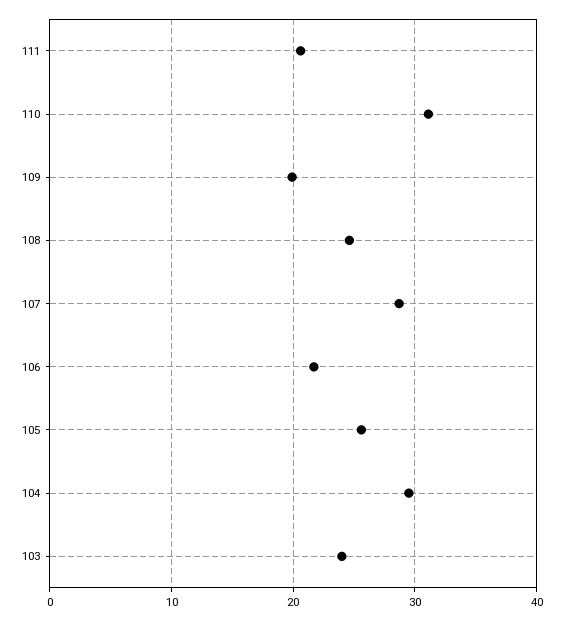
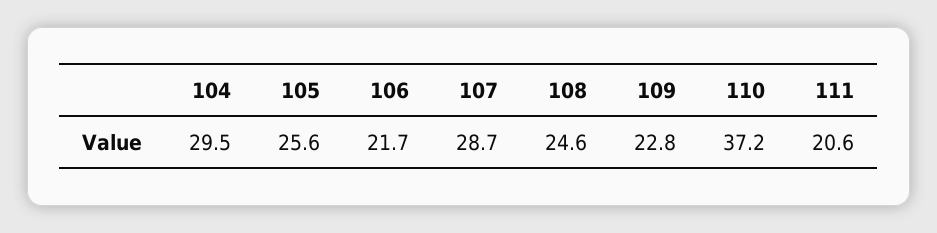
  {
    "111": 20.6,
-   "110": 31,
+   "110": 37.2,
-   "109": 20,
+   "109": 22.8,
    "108": 24.6,
    "107": 28.7,
    "106": 21.7,
    "105": 25.6,
-   "104": 29.5,
+   "104": 29.5
-   "103": 24
  }

